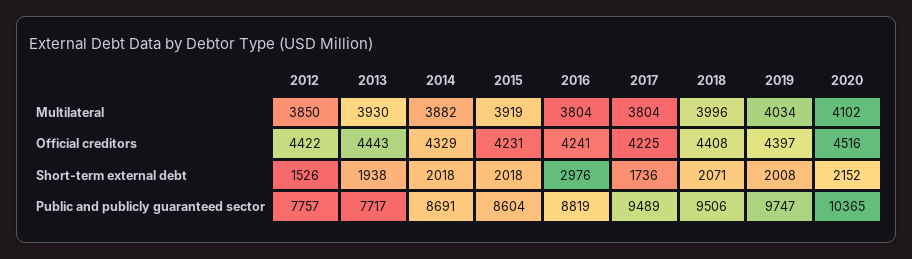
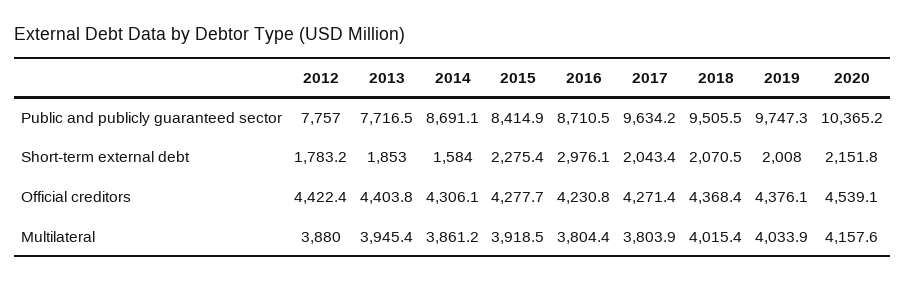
  {
    "2012": {
-     "Multilateral": 3850,
+     "Multilateral": 3880,
      "Official creditors": 4422.4,
-     "Short-term external debt": 1526,
+     "Short-term external debt": 1783.2,
      "Public and publicly guaranteed sector": 7757
    },
    "2013": {
-     "Multilateral": 3930,
+     "Multilateral": 3945.4,
-     "Official creditors": 4443,
+     "Official creditors": 4403.8,
-     "Short-term external debt": 1938,
+     "Short-term external debt": 1853,
      "Public and publicly guaranteed sector": 7716.5
    },
    "2014": {
-     "Multilateral": 3882,
+     "Multilateral": 3861.2,
-     "Official creditors": 4329,
+     "Official creditors": 4306.1,
-     "Short-term external debt": 2018,
+     "Short-term external debt": 1584,
      "Public and publicly guaranteed sector": 8691.1
    },
    "2015": {
      "Multilateral": 3918.5,
-     "Official creditors": 4231,
+     "Official creditors": 4277.7,
-     "Short-term external debt": 2018,
+     "Short-term external debt": 2275.4,
-     "Public and publicly guaranteed sector": 8604
+     "Public and publicly guaranteed sector": 8414.9
    },
    "2016": {
      "Multilateral": 3804.4,
-     "Official creditors": 4241,
+     "Official creditors": 4230.8,
      "Short-term external debt": 2976.1,
-     "Public and publicly guaranteed sector": 8819
+     "Public and publicly guaranteed sector": 8710.5
    },
    "2017": {
      "Multilateral": 3803.9,
-     "Official creditors": 4225,
+     "Official creditors": 4271.4,
-     "Short-term external debt": 1736,
+     "Short-term external debt": 2043.4,
-     "Public and publicly guaranteed sector": 9489
+     "Public and publicly guaranteed sector": 9634.2
    },
    "2018": {
-     "Multilateral": 3996,
+     "Multilateral": 4015.4,
-     "Official creditors": 4408,
+     "Official creditors": 4368.4,
      "Short-term external debt": 2070.5,
      "Public and publicly guaranteed sector": 9505.5
    },
    "2019": {
      "Multilateral": 4033.9,
-     "Official creditors": 4397,
+     "Official creditors": 4376.1,
      "Short-term external debt": 2008,
      "Public and publicly guaranteed sector": 9747.3
    },
    "2020": {
-     "Multilateral": 4102,
+     "Multilateral": 4157.6,
-     "Official creditors": 4516,
+     "Official creditors": 4539.1,
      "Short-term external debt": 2151.8,
      "Public and publicly guaranteed sector": 10365.2
    }
  }

